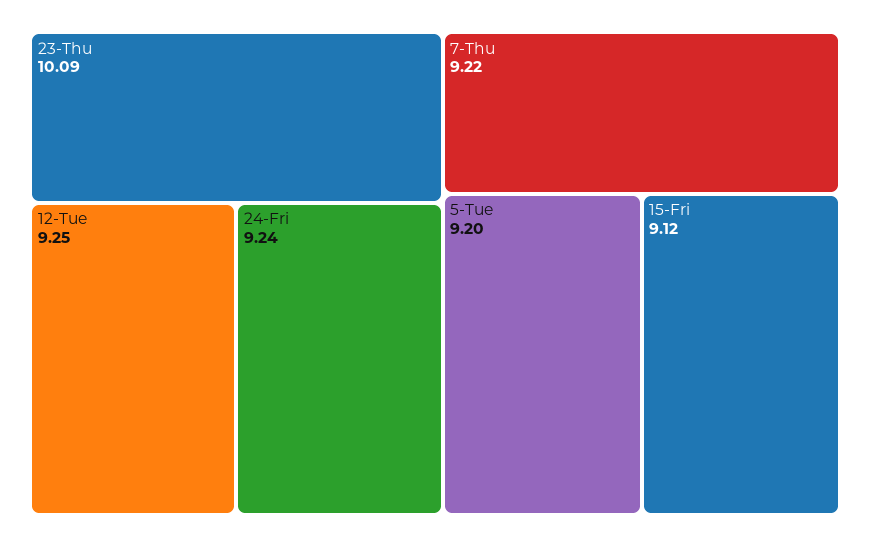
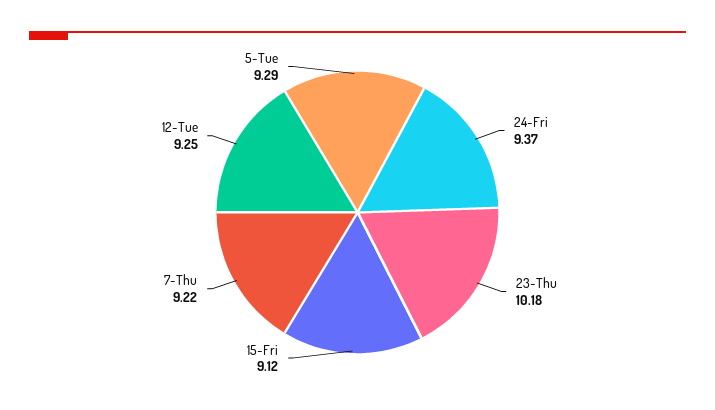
  {
-   "23-Thu": 10.09,
+   "23-Thu": 10.18,
    "12-Tue": 9.25,
-   "24-Fri": 9.24,
+   "24-Fri": 9.37,
    "7-Thu": 9.22,
-   "5-Tue": 9.2,
+   "5-Tue": 9.29,
    "15-Fri": 9.12
  }

